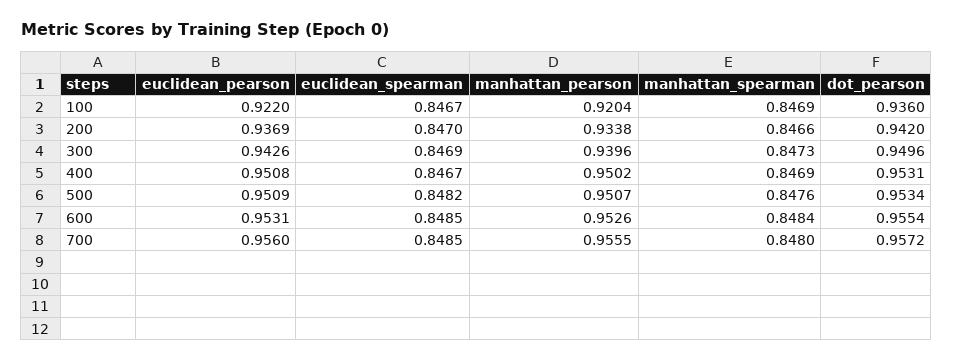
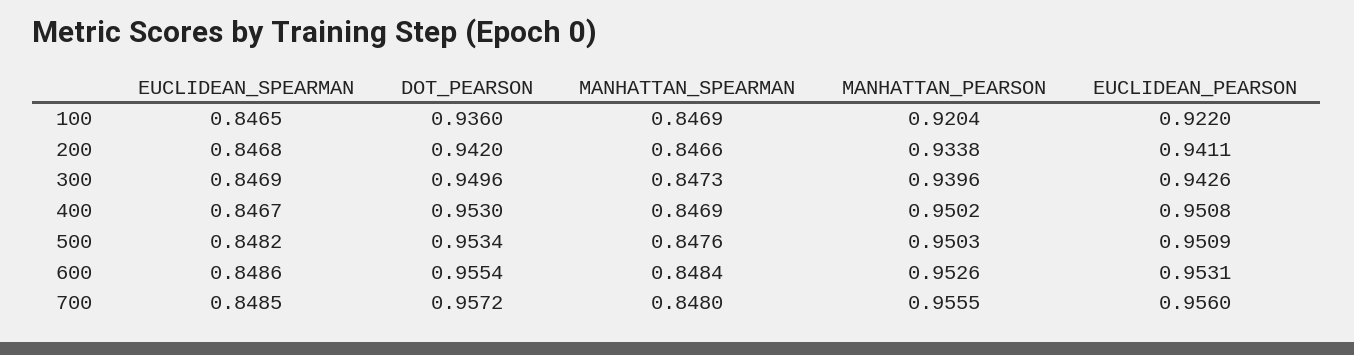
  {
    "euclidean_pearson": {
      "100": 0.922,
-     "200": 0.9369,
+     "200": 0.9411,
      "300": 0.9426,
      "400": 0.9508,
      "500": 0.9509,
      "600": 0.9531,
      "700": 0.956
    },
    "euclidean_spearman": {
-     "100": 0.8467,
+     "100": 0.8465,
-     "200": 0.847,
+     "200": 0.8468,
      "300": 0.8469,
      "400": 0.8467,
      "500": 0.8482,
-     "600": 0.8485,
+     "600": 0.8486,
      "700": 0.8485
    },
    "manhattan_pearson": {
      "100": 0.9204,
      "200": 0.9338,
      "300": 0.9396,
      "400": 0.9502,
-     "500": 0.9507,
+     "500": 0.9503,
      "600": 0.9526,
      "700": 0.9555
    },
    "manhattan_spearman": {
      "100": 0.8469,
      "200": 0.8466,
      "300": 0.8473,
      "400": 0.8469,
      "500": 0.8476,
      "600": 0.8484,
      "700": 0.848
    },
    "dot_pearson": {
      "100": 0.936,
      "200": 0.942,
      "300": 0.9496,
-     "400": 0.9531,
+     "400": 0.953,
      "500": 0.9534,
      "600": 0.9554,
      "700": 0.9572
    }
  }

